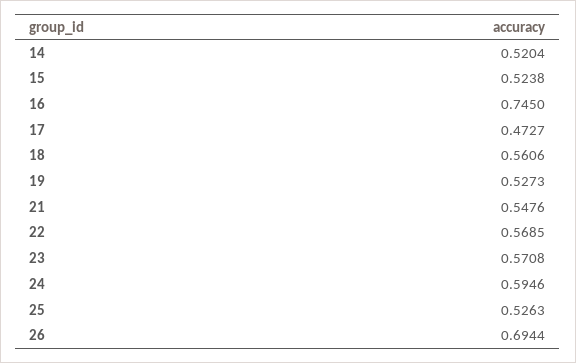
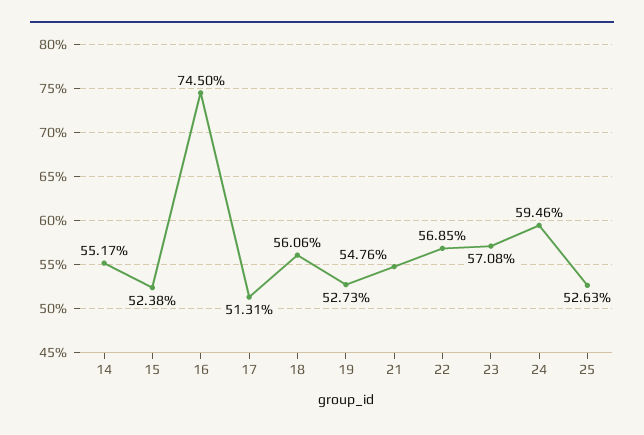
  {
-   "14": 0.5204,
+   "14": 0.5517,
    "15": 0.5238,
    "16": 0.745,
-   "17": 0.4727,
+   "17": 0.5131,
    "18": 0.5606,
    "19": 0.5273,
    "21": 0.5476,
    "22": 0.5685,
    "23": 0.5708,
    "24": 0.5946,
-   "25": 0.5263,
+   "25": 0.5263
-   "26": 0.6944
  }

